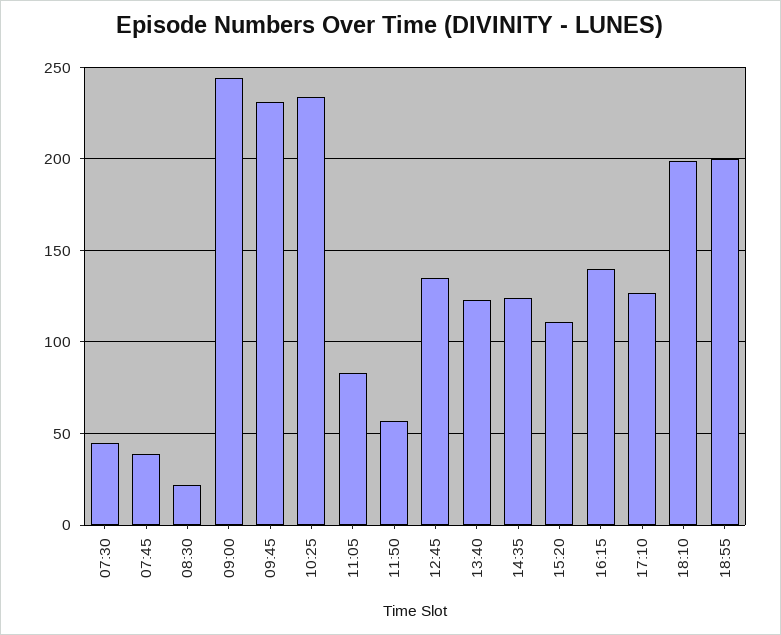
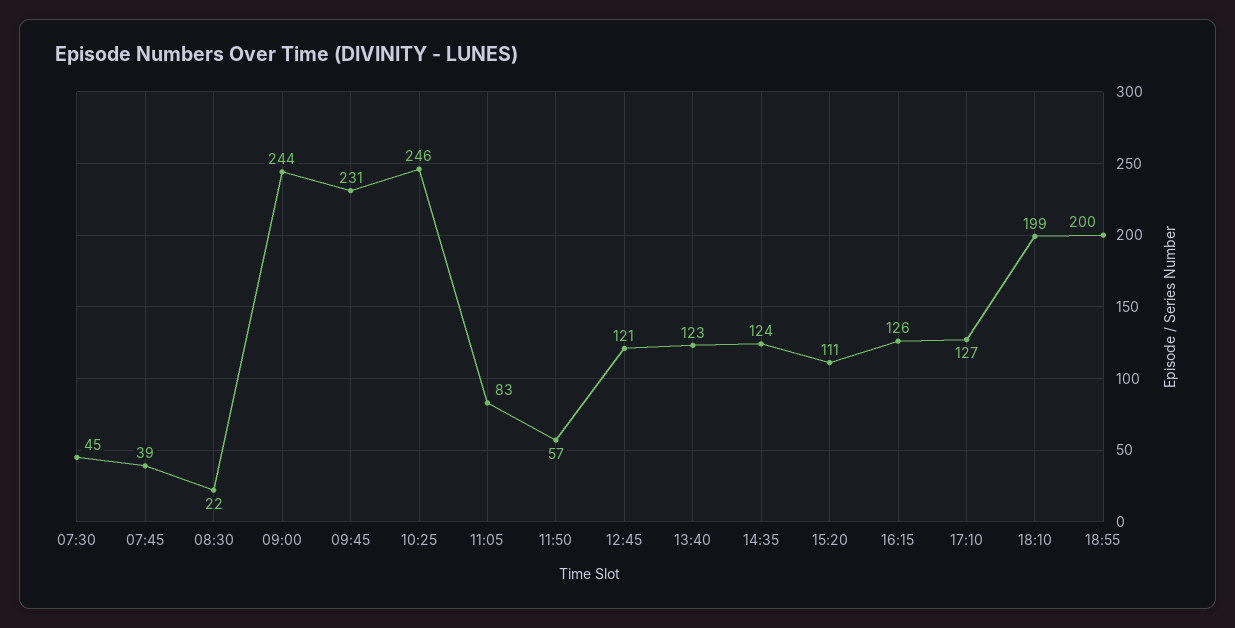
  {
    "07:30": 45,
    "07:45": 39,
    "08:30": 22,
    "09:00": 244,
    "09:45": 231,
-   "10:25": 235,
+   "10:25": 246,
    "11:05": 83,
    "11:50": 57,
-   "12:45": 135,
+   "12:45": 121,
    "13:40": 123,
    "14:35": 124,
    "15:20": 111,
-   "16:15": 140,
+   "16:15": 126,
    "17:10": 127,
    "18:10": 199,
    "18:55": 200
  }

